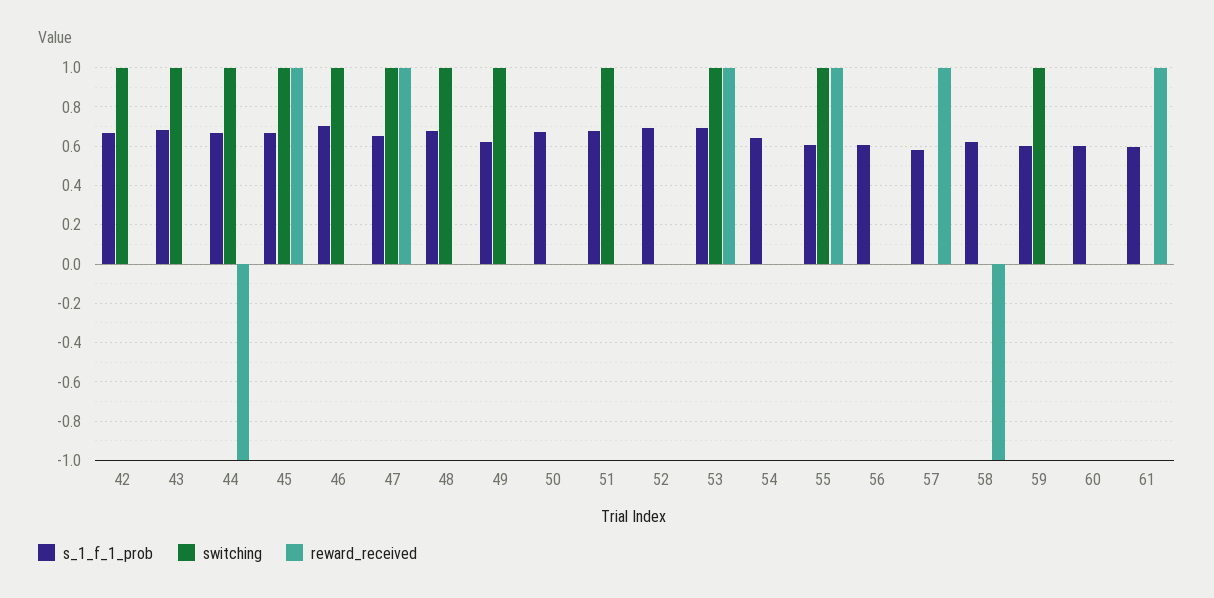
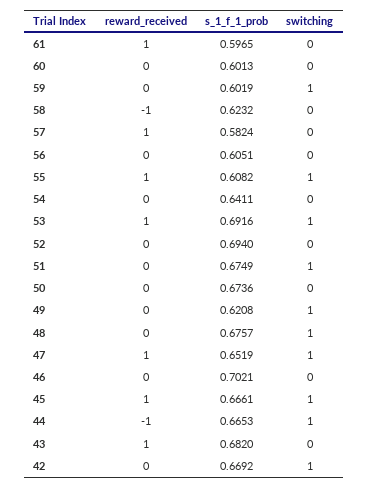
  {
    "s_1_f_1_prob": {
      "42": 0.6692,
      "43": 0.682,
      "44": 0.6653,
      "45": 0.6661,
      "46": 0.7021,
      "47": 0.6519,
      "48": 0.6757,
      "49": 0.6208,
      "50": 0.6736,
      "51": 0.6749,
      "52": 0.694,
      "53": 0.6916,
      "54": 0.6411,
      "55": 0.6082,
      "56": 0.6051,
      "57": 0.5824,
      "58": 0.6232,
      "59": 0.6019,
      "60": 0.6013,
      "61": 0.5965
    },
    "switching": {
      "42": 1,
-     "43": 1,
+     "43": 0,
      "44": 1,
      "45": 1,
-     "46": 1,
+     "46": 0,
      "47": 1,
      "48": 1,
      "49": 1,
      "50": 0,
      "51": 1,
      "52": 0,
      "53": 1,
      "54": 0,
      "55": 1,
      "56": 0,
      "57": 0,
      "58": 0,
      "59": 1,
      "60": 0,
      "61": 0
    },
    "reward_received": {
      "42": 0,
-     "43": 0,
+     "43": 1,
      "44": -1,
      "45": 1,
      "46": 0,
      "47": 1,
      "48": 0,
      "49": 0,
      "50": 0,
      "51": 0,
      "52": 0,
      "53": 1,
      "54": 0,
      "55": 1,
      "56": 0,
      "57": 1,
      "58": -1,
      "59": 0,
      "60": 0,
      "61": 1
    }
  }

